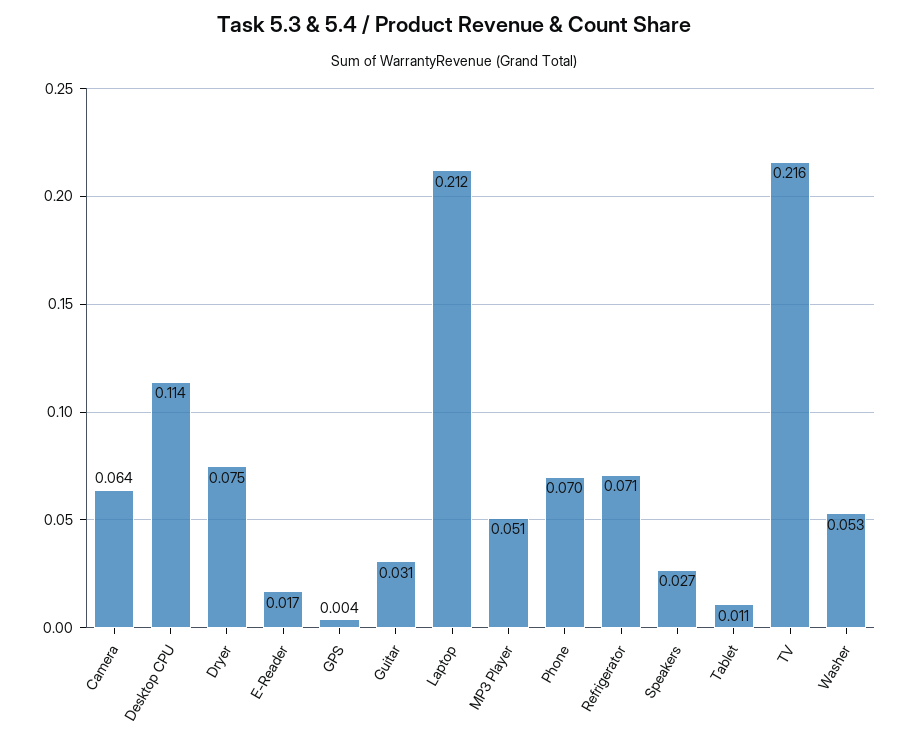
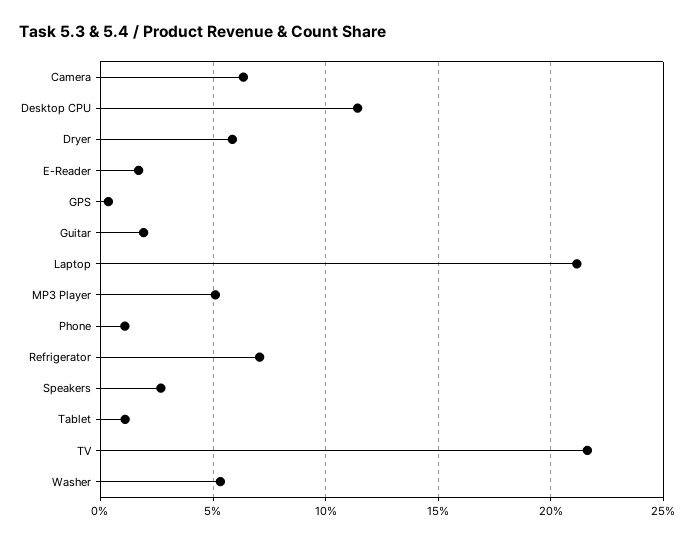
  {
    "Camera": 0.064,
    "Desktop CPU": 0.114,
-   "Dryer": 0.075,
+   "Dryer": 0.06,
    "E-Reader": 0.017,
    "GPS": 0.004,
-   "Guitar": 0.031,
+   "Guitar": 0.02,
    "Laptop": 0.212,
    "MP3 Player": 0.051,
-   "Phone": 0.07,
+   "Phone": 0.01,
    "Refrigerator": 0.071,
    "Speakers": 0.027,
    "Tablet": 0.011,
    "TV": 0.216,
    "Washer": 0.053
  }

